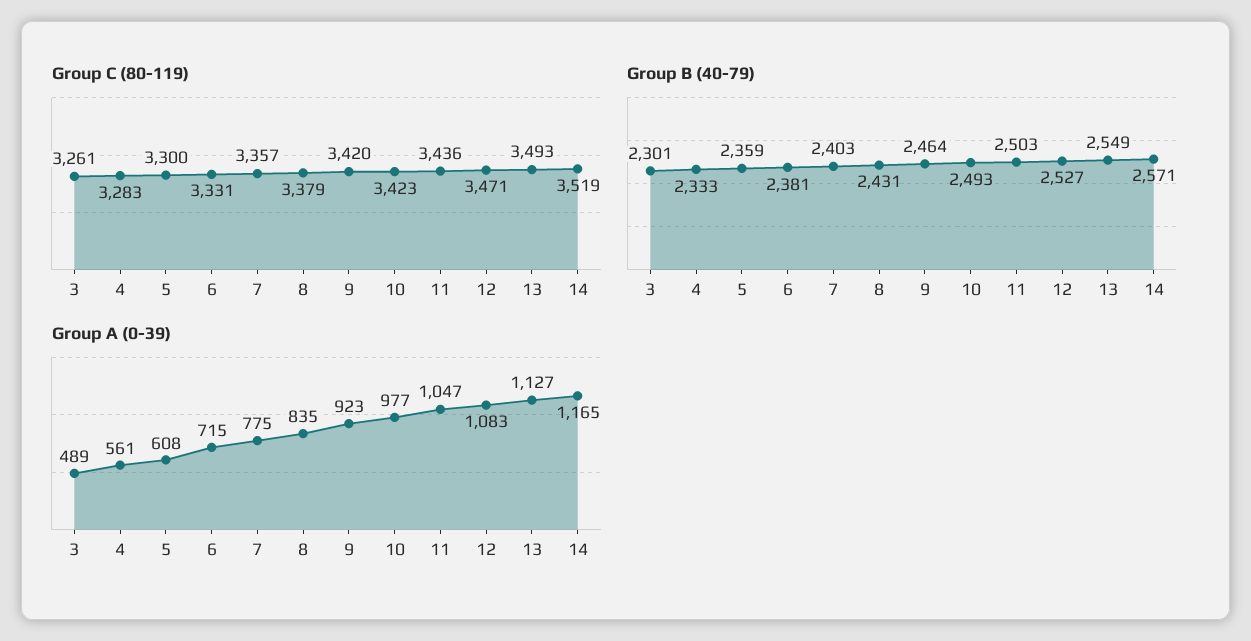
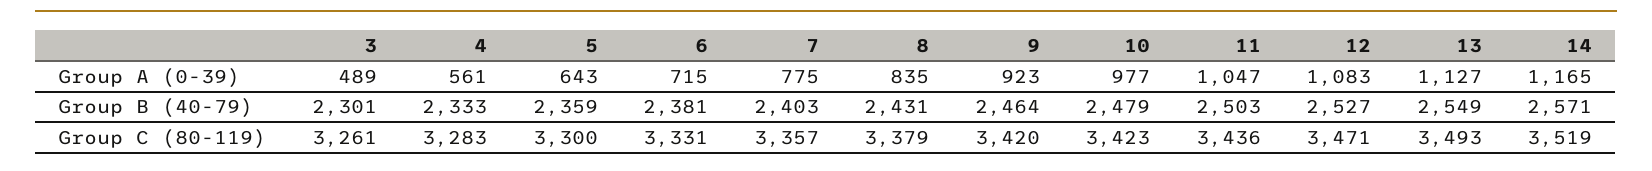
  {
    "Group C (80-119)": {
      "3": 3261,
      "4": 3283,
      "5": 3300,
      "6": 3331,
      "7": 3357,
      "8": 3379,
      "9": 3420,
      "10": 3423,
      "11": 3436,
      "12": 3471,
      "13": 3493,
      "14": 3519
    },
    "Group B (40-79)": {
      "3": 2301,
      "4": 2333,
      "5": 2359,
      "6": 2381,
      "7": 2403,
      "8": 2431,
      "9": 2464,
-     "10": 2493,
+     "10": 2479,
      "11": 2503,
      "12": 2527,
      "13": 2549,
      "14": 2571
    },
    "Group A (0-39)": {
      "3": 489,
      "4": 561,
-     "5": 608,
+     "5": 643,
      "6": 715,
      "7": 775,
      "8": 835,
      "9": 923,
      "10": 977,
      "11": 1047,
      "12": 1083,
      "13": 1127,
      "14": 1165
    }
  }

